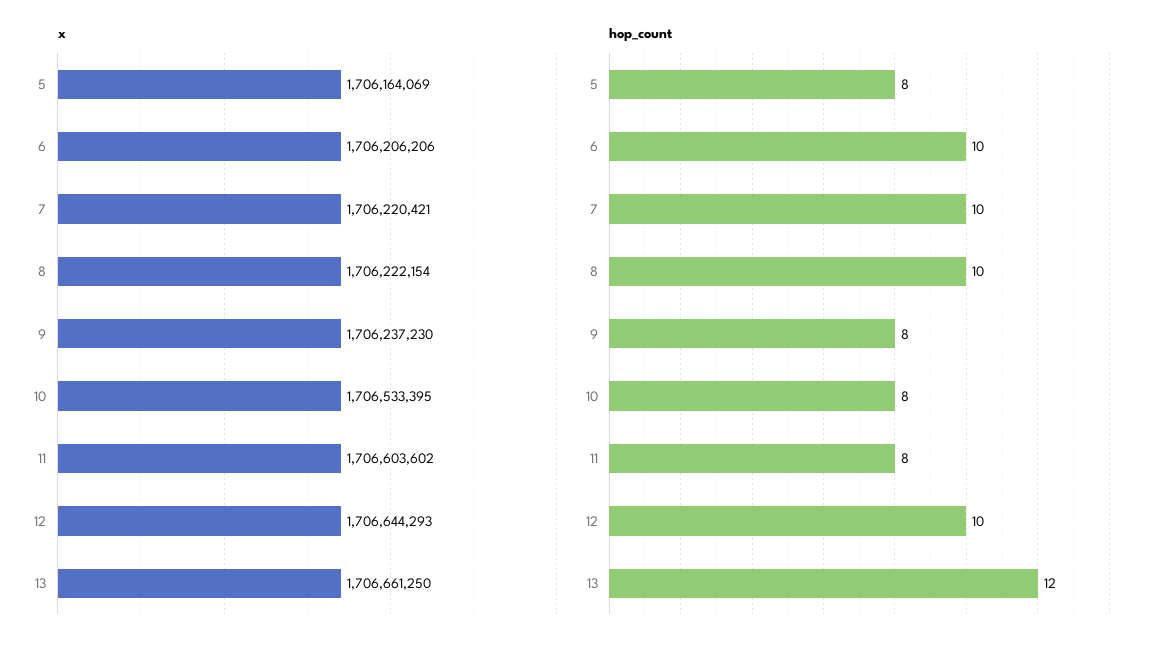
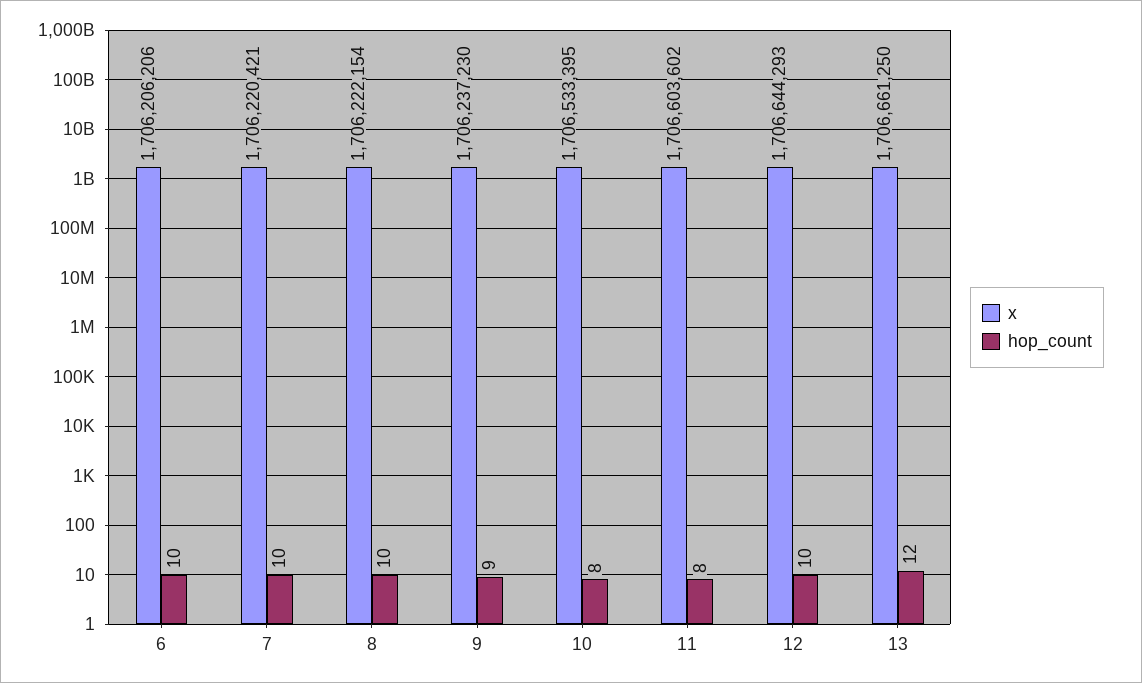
  {
    "x": {
-     "5": 1706164069,
      "6": 1706206206,
      "7": 1706220421,
      "8": 1706222154,
      "9": 1706237230,
      "10": 1706533395,
      "11": 1706603602,
      "12": 1706644293,
      "13": 1706661250
    },
    "hop_count": {
-     "5": 8,
      "6": 10,
      "7": 10,
      "8": 10,
-     "9": 8,
+     "9": 9,
      "10": 8,
      "11": 8,
      "12": 10,
      "13": 12
    }
  }

